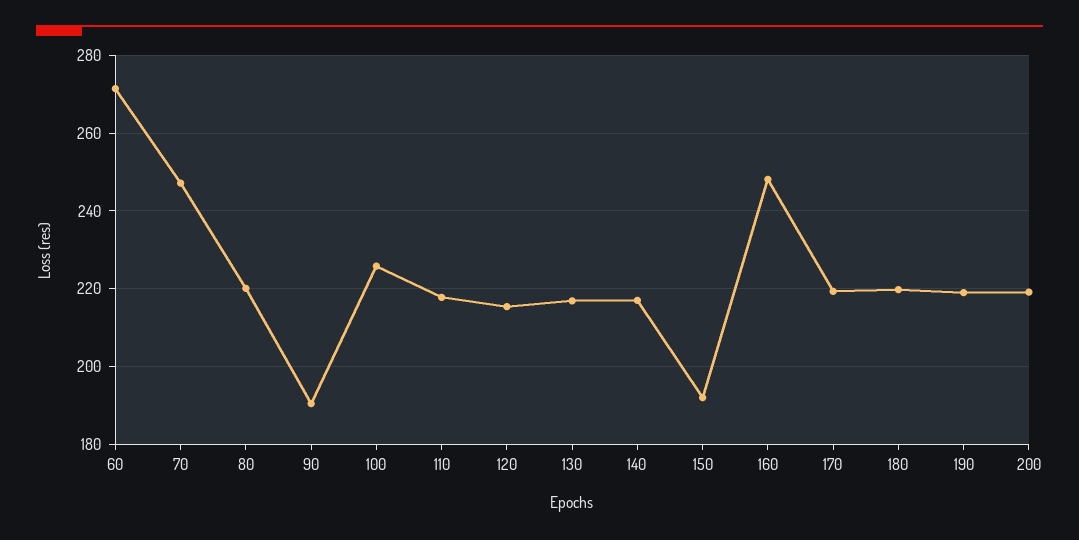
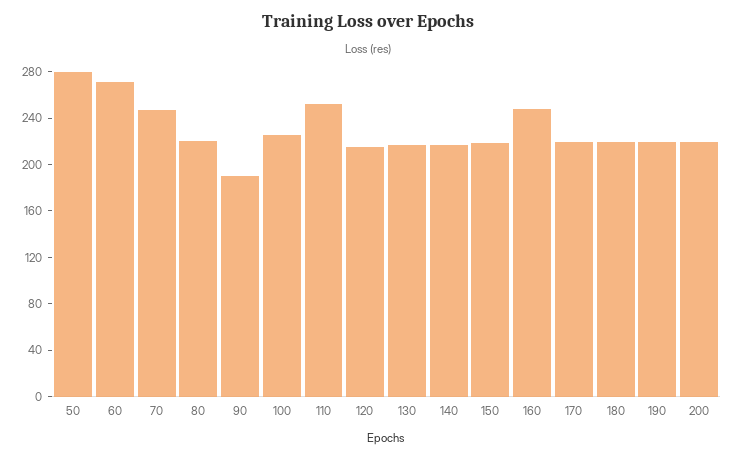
  {
    "60": 272,
    "70": 248,
    "80": 220,
    "90": 190,
    "100": 226,
-   "110": 218,
+   "110": 250,
    "120": 216,
    "130": 216,
    "140": 218,
-   "150": 192,
+   "150": 220,
    "160": 248,
    "170": 220,
    "180": 220,
    "190": 220,
-   "200": 220
+   "200": 220,
+   "50": 280
  }

